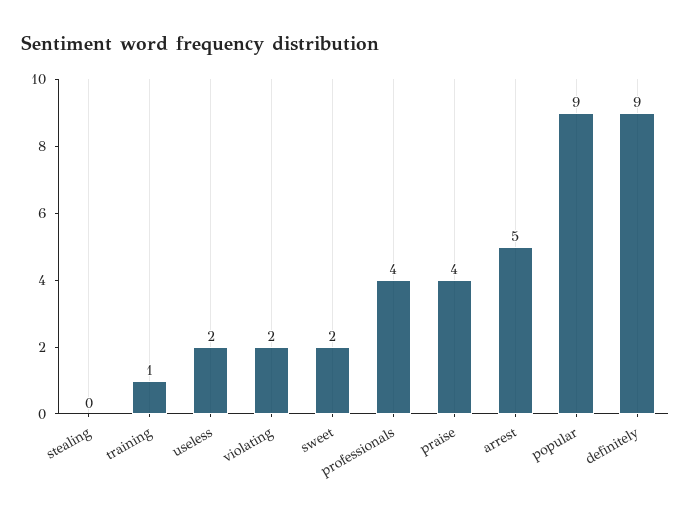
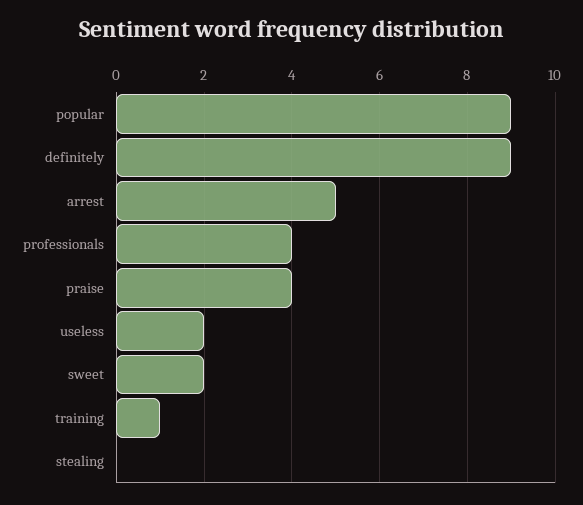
  {
    "stealing": 0,
    "training": 1,
    "useless": 2,
-   "violating": 2,
    "sweet": 2,
    "professionals": 4,
    "praise": 4,
    "arrest": 5,
    "popular": 9,
    "definitely": 9
  }

